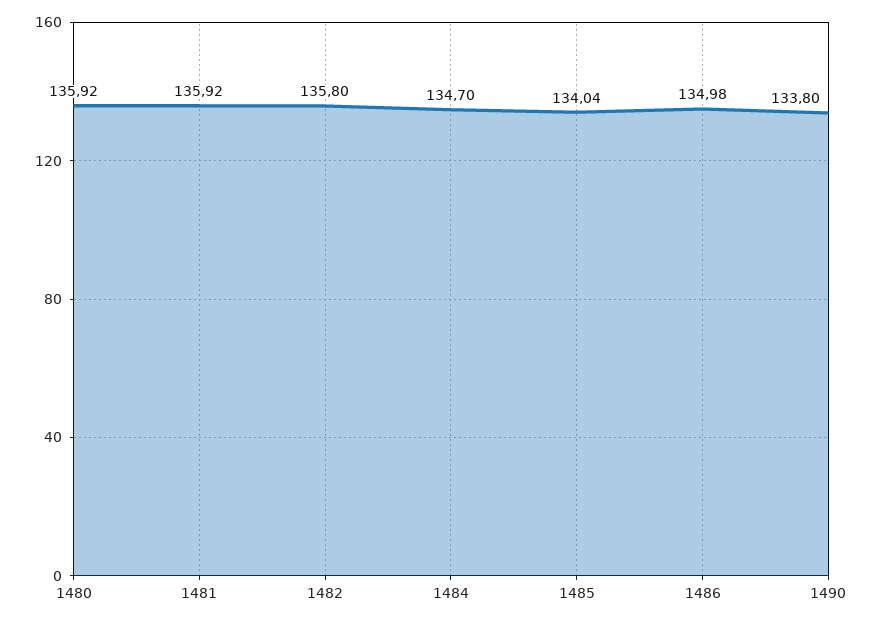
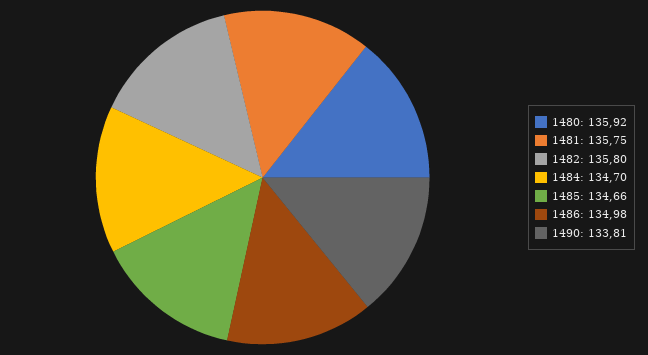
  {
    "1480": 135.92,
-   "1481": 135.92,
+   "1481": 135.75,
    "1482": 135.8,
    "1484": 134.7,
-   "1485": 134.04,
+   "1485": 134.66,
    "1486": 134.98,
-   "1490": 133.8
+   "1490": 133.81
  }

